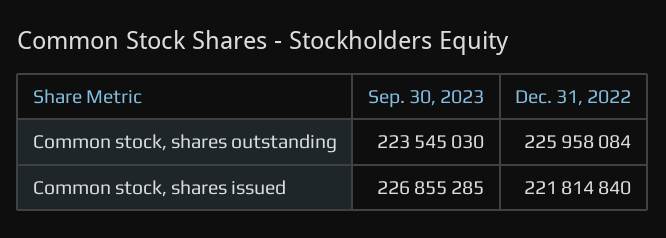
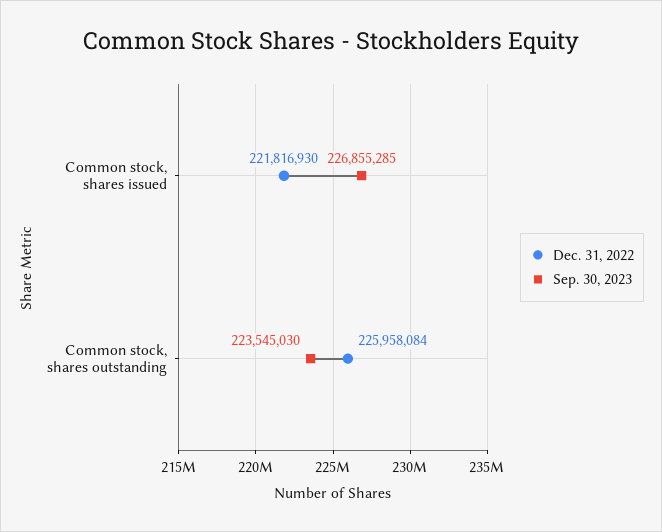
  {
    "Sep. 30, 2023": {
      "Common stock, shares outstanding": 223545030,
      "Common stock, shares issued": 226855285
    },
    "Dec. 31, 2022": {
      "Common stock, shares outstanding": 225958084,
-     "Common stock, shares issued": 221814840
+     "Common stock, shares issued": 221816930
    }
  }

